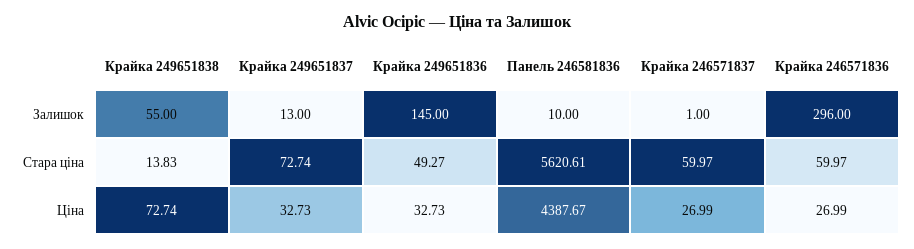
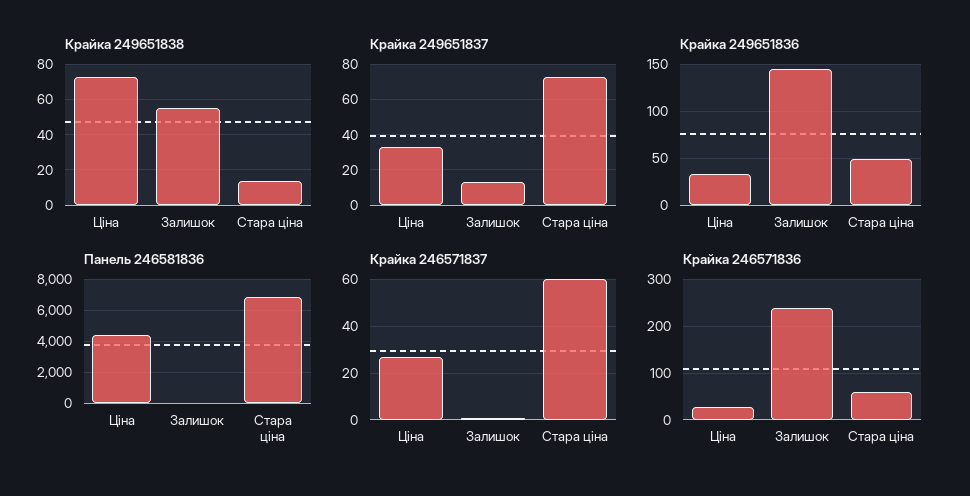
  {
    "Крайка 249651838": {
      "Залишок": 55,
      "Стара ціна": 13.83,
      "Ціна": 72.74
    },
    "Крайка 249651837": {
      "Залишок": 13,
      "Стара ціна": 72.74,
      "Ціна": 32.73
    },
    "Крайка 249651836": {
      "Залишок": 145,
      "Стара ціна": 49.27,
      "Ціна": 32.73
    },
    "Панель 246581836": {
      "Залишок": 10,
-     "Стара ціна": 5620.61,
+     "Стара ціна": 7000,
      "Ціна": 4387.67
    },
    "Крайка 246571837": {
      "Залишок": 1,
      "Стара ціна": 59.97,
      "Ціна": 26.99
    },
    "Крайка 246571836": {
-     "Залишок": 296,
+     "Залишок": 240,
      "Стара ціна": 59.97,
      "Ціна": 26.99
    }
  }

